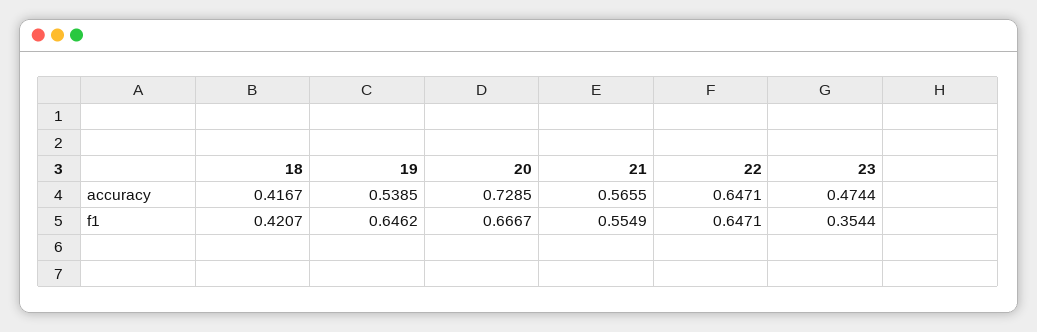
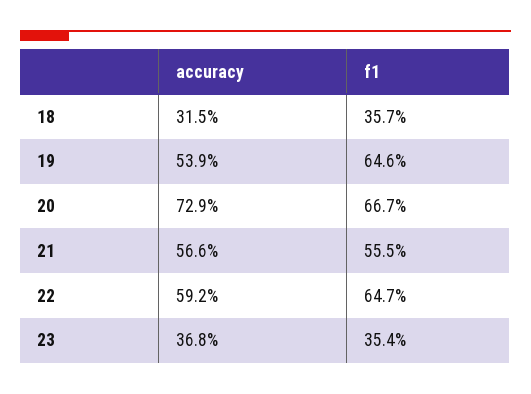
  {
    "18": {
-     "accuracy": 0.4167,
+     "accuracy": 0.315,
-     "f1": 0.4207
+     "f1": 0.357
    },
    "19": {
      "accuracy": 0.5385,
      "f1": 0.6462
    },
    "20": {
      "accuracy": 0.7285,
      "f1": 0.6667
    },
    "21": {
      "accuracy": 0.5655,
      "f1": 0.5549
    },
    "22": {
-     "accuracy": 0.6471,
+     "accuracy": 0.592,
      "f1": 0.6471
    },
    "23": {
-     "accuracy": 0.4744,
+     "accuracy": 0.368,
      "f1": 0.3544
    }
  }

